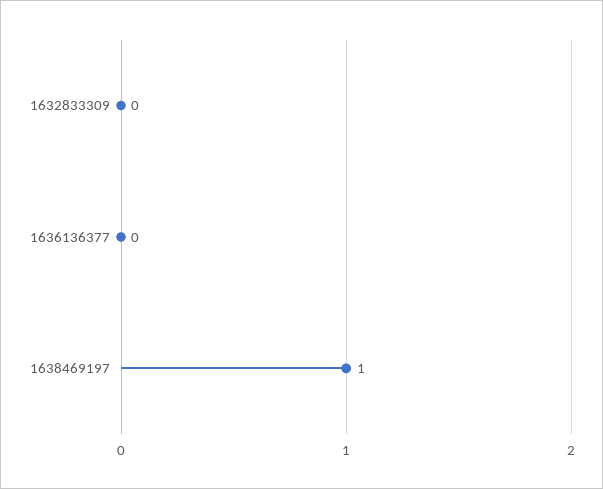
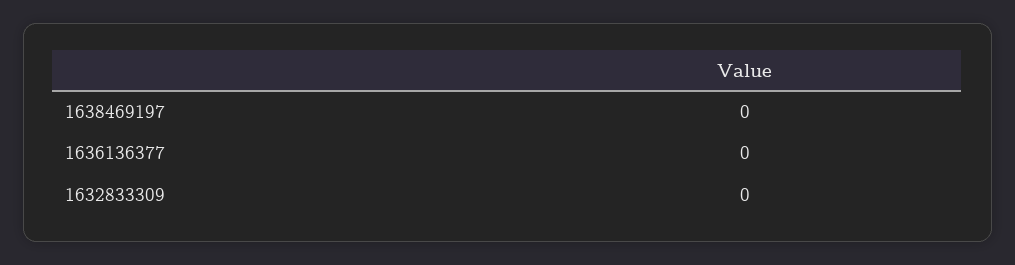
  {
    "1632833309": 0,
    "1636136377": 0,
-   "1638469197": 1
+   "1638469197": 0
  }

